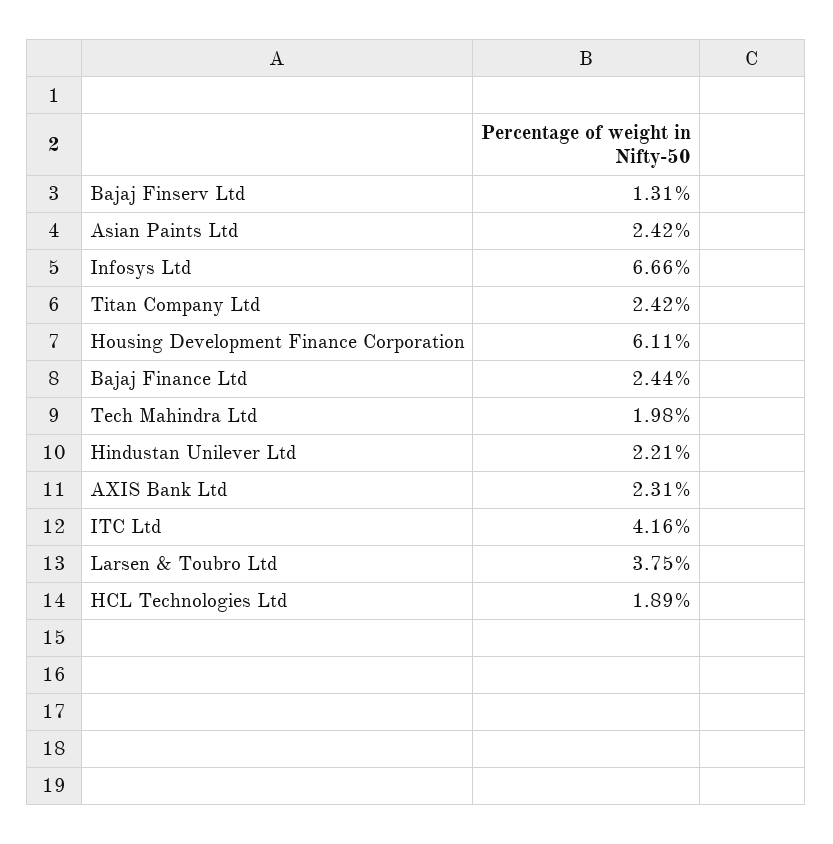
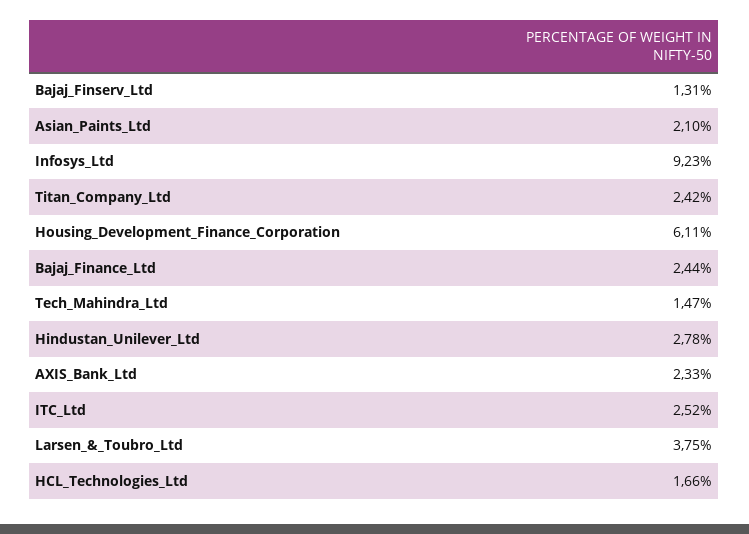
  {
    "Bajaj Finserv Ltd": 1.31,
-   "Asian Paints Ltd": 2.42,
+   "Asian Paints Ltd": 2.1,
-   "Infosys Ltd": 6.66,
+   "Infosys Ltd": 9.23,
    "Titan Company Ltd": 2.42,
    "Housing Development Finance Corporation": 6.11,
    "Bajaj Finance Ltd": 2.44,
-   "Tech Mahindra Ltd": 1.98,
+   "Tech Mahindra Ltd": 1.47,
-   "Hindustan Unilever Ltd": 2.21,
+   "Hindustan Unilever Ltd": 2.78,
-   "AXIS Bank Ltd": 2.31,
+   "AXIS Bank Ltd": 2.33,
-   "ITC Ltd": 4.16,
+   "ITC Ltd": 2.52,
    "Larsen & Toubro Ltd": 3.75,
-   "HCL Technologies Ltd": 1.89
+   "HCL Technologies Ltd": 1.66
  }

